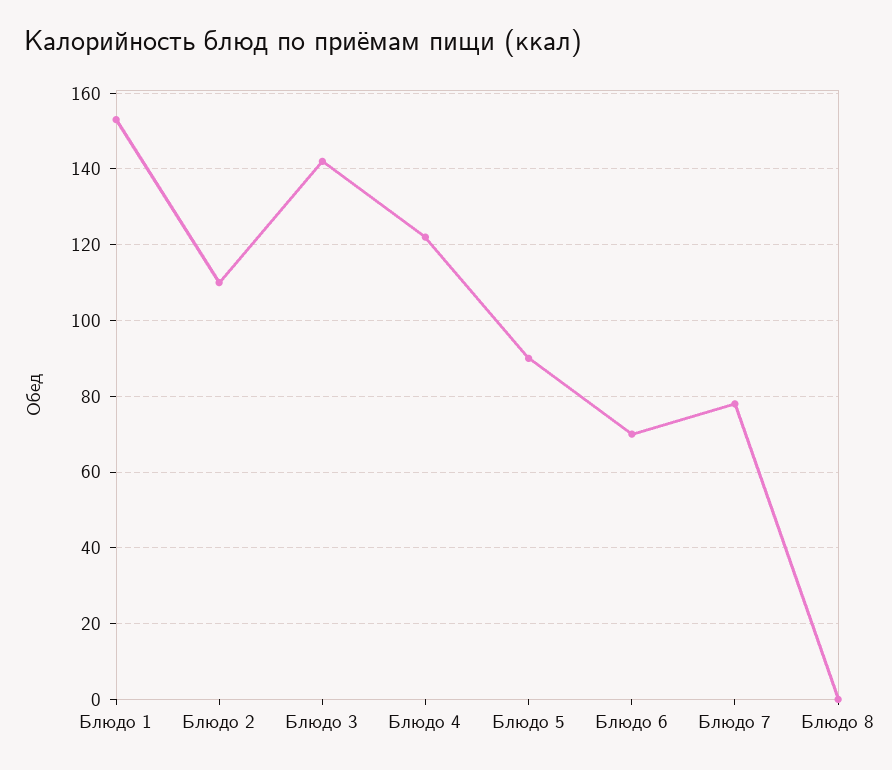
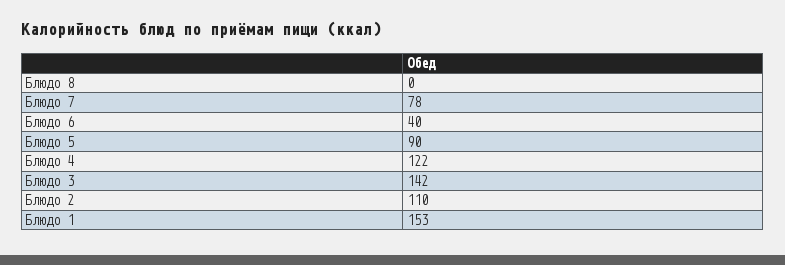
  {
    "Блюдо 1": 153,
    "Блюдо 2": 110,
    "Блюдо 3": 142,
    "Блюдо 4": 122,
    "Блюдо 5": 90,
-   "Блюдо 6": 70,
+   "Блюдо 6": 40,
    "Блюдо 7": 78,
    "Блюдо 8": 0
  }

